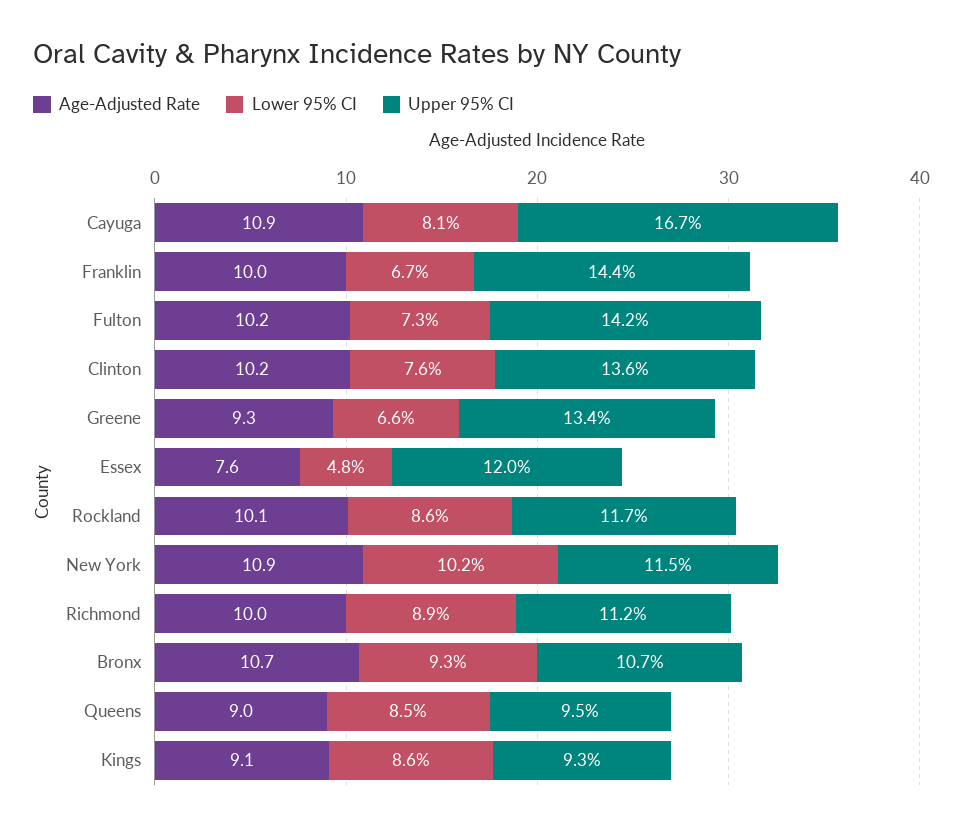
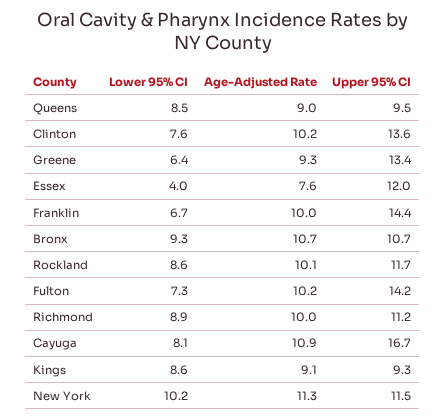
  {
    "Age-Adjusted Rate": {
      "Cayuga": 10.9,
      "Franklin": 10,
      "Fulton": 10.2,
      "Clinton": 10.2,
      "Greene": 9.3,
      "Essex": 7.6,
      "Rockland": 10.1,
-     "New York": 10.9,
+     "New York": 11.3,
      "Richmond": 10,
      "Bronx": 10.7,
      "Queens": 9,
      "Kings": 9.1
    },
    "Lower 95% CI": {
      "Cayuga": 8.1,
      "Franklin": 6.7,
      "Fulton": 7.3,
      "Clinton": 7.6,
-     "Greene": 6.6,
+     "Greene": 6.4,
-     "Essex": 4.8,
+     "Essex": 4,
      "Rockland": 8.6,
      "New York": 10.2,
      "Richmond": 8.9,
      "Bronx": 9.3,
      "Queens": 8.5,
      "Kings": 8.6
    },
    "Upper 95% CI": {
      "Cayuga": 16.7,
      "Franklin": 14.4,
      "Fulton": 14.2,
      "Clinton": 13.6,
      "Greene": 13.4,
      "Essex": 12,
      "Rockland": 11.7,
      "New York": 11.5,
      "Richmond": 11.2,
      "Bronx": 10.7,
      "Queens": 9.5,
      "Kings": 9.3
    }
  }

